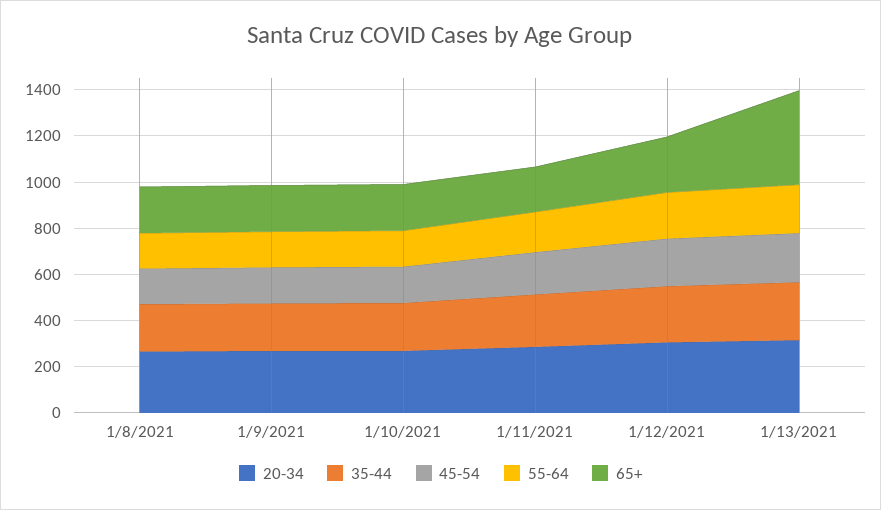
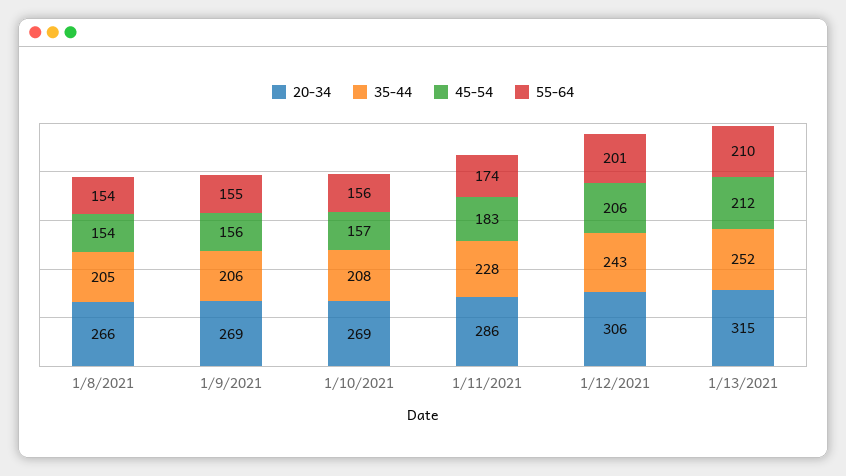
  {
    "20-34": {
      "1/8/2021": 266,
      "1/9/2021": 269,
      "1/10/2021": 269,
      "1/11/2021": 286,
      "1/12/2021": 306,
      "1/13/2021": 315
    },
    "35-44": {
      "1/8/2021": 205,
      "1/9/2021": 206,
      "1/10/2021": 208,
      "1/11/2021": 228,
      "1/12/2021": 243,
      "1/13/2021": 252
    },
    "45-54": {
      "1/8/2021": 154,
      "1/9/2021": 156,
      "1/10/2021": 157,
      "1/11/2021": 183,
      "1/12/2021": 206,
      "1/13/2021": 212
    },
    "55-64": {
      "1/8/2021": 154,
      "1/9/2021": 155,
      "1/10/2021": 156,
      "1/11/2021": 174,
      "1/12/2021": 201,
      "1/13/2021": 210
-   },
+   }
-   "65+": {
-     "1/8/2021": 200,
-     "1/9/2021": 200,
-     "1/10/2021": 200,
-     "1/11/2021": 200,
-     "1/12/2021": 250,
-     "1/13/2021": 400
-   }
  }

